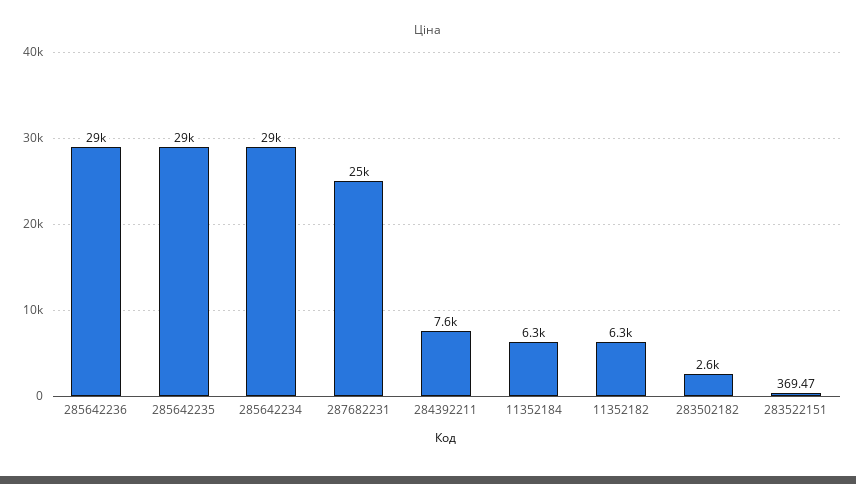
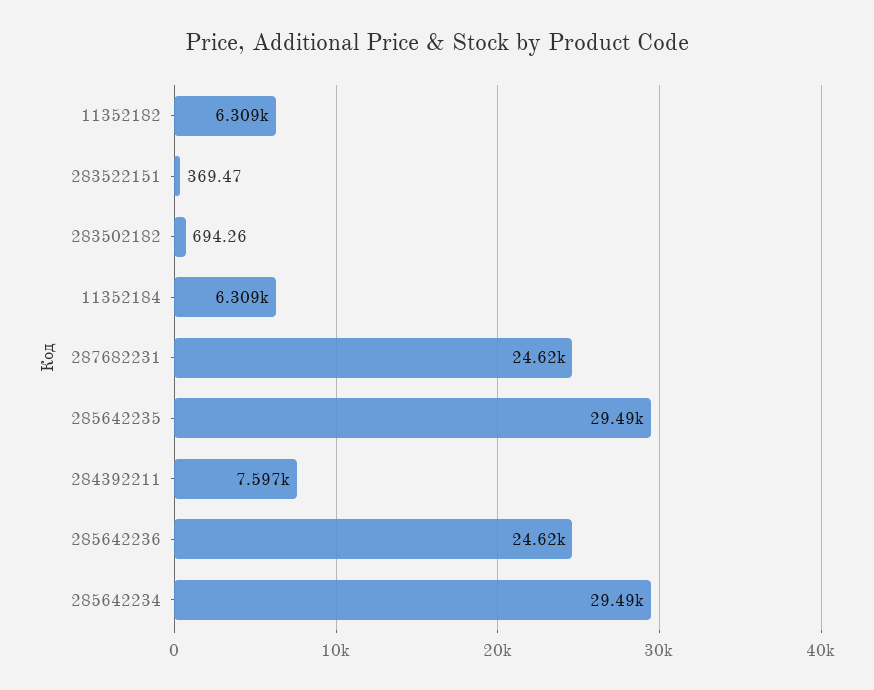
  {
-   "285642236": 29000,
+   "285642236": 24620,
    "285642235": 29490,
    "285642234": 29490,
    "287682231": 24620,
    "284392211": 7597,
    "11352184": 6309,
    "11352182": 6309,
-   "283502182": 2600,
+   "283502182": 694.26,
    "283522151": 369.47
  }

